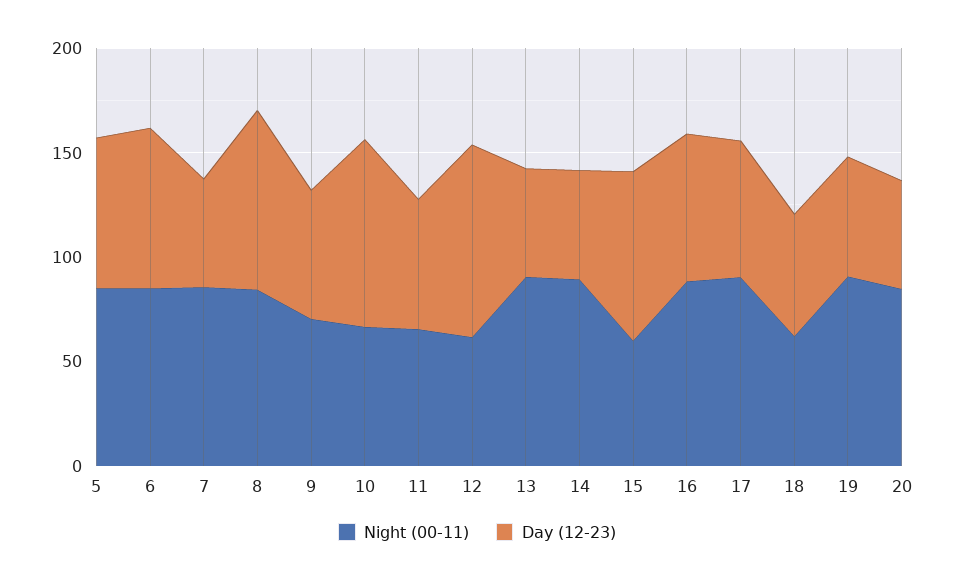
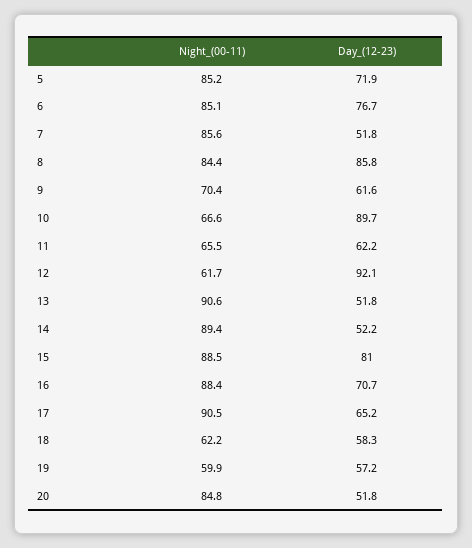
  {
    "Night (00-11)": {
      "5": 85.2,
      "6": 85.1,
      "7": 85.6,
      "8": 84.4,
      "9": 70.4,
      "10": 66.6,
      "11": 65.5,
      "12": 61.7,
      "13": 90.6,
      "14": 89.4,
-     "15": 60,
+     "15": 88.5,
      "16": 88.4,
      "17": 90.5,
      "18": 62.2,
-     "19": 90,
+     "19": 59.9,
      "20": 84.8
    },
    "Day (12-23)": {
      "5": 71.9,
      "6": 76.7,
      "7": 51.8,
      "8": 85.8,
      "9": 61.6,
      "10": 89.7,
      "11": 62.2,
      "12": 92.1,
      "13": 51.8,
      "14": 52.2,
      "15": 81,
      "16": 70.7,
      "17": 65.2,
      "18": 58.3,
      "19": 57.2,
      "20": 51.8
    }
  }

